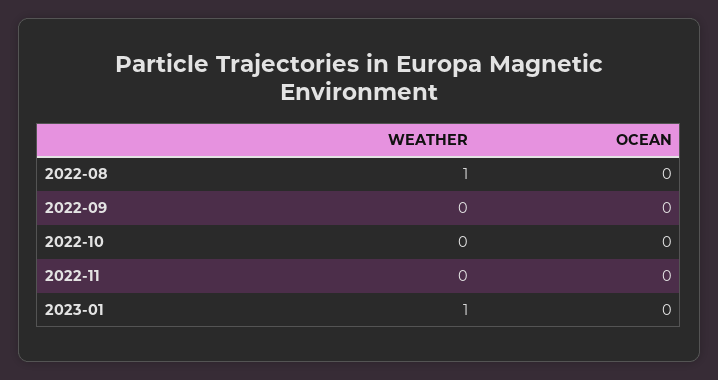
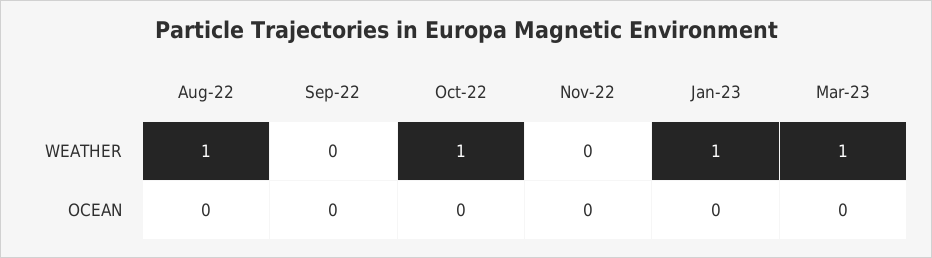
  {
    "WEATHER": {
      "2022-08": 1,
      "2022-09": 0,
-     "2022-10": 0,
+     "2022-10": 1,
      "2022-11": 0,
-     "2023-01": 1
+     "2023-01": 1,
+     "Mar-23": 1
    },
    "OCEAN": {
      "2022-08": 0,
      "2022-09": 0,
      "2022-10": 0,
      "2022-11": 0,
-     "2023-01": 0
+     "2023-01": 0,
+     "Mar-23": 0
    }
  }

